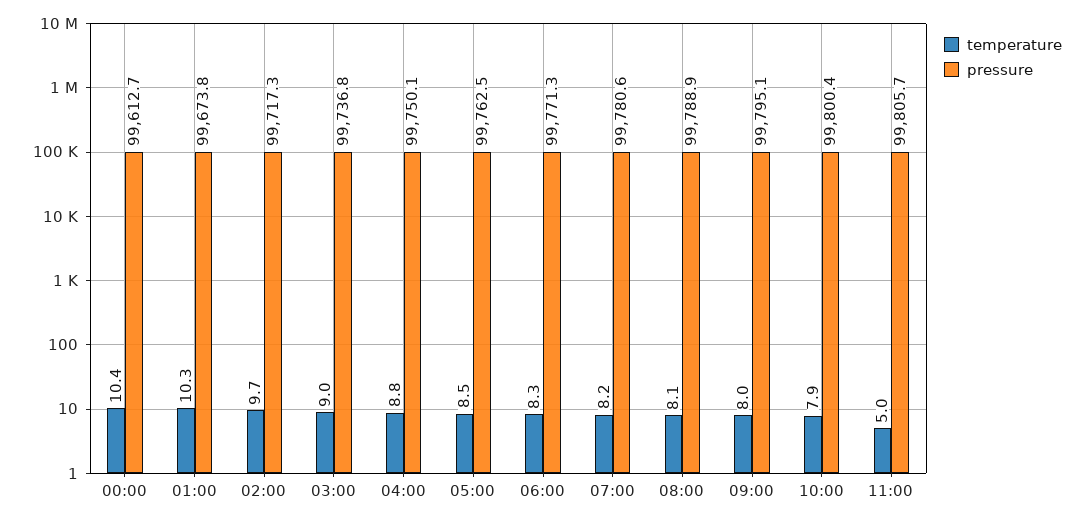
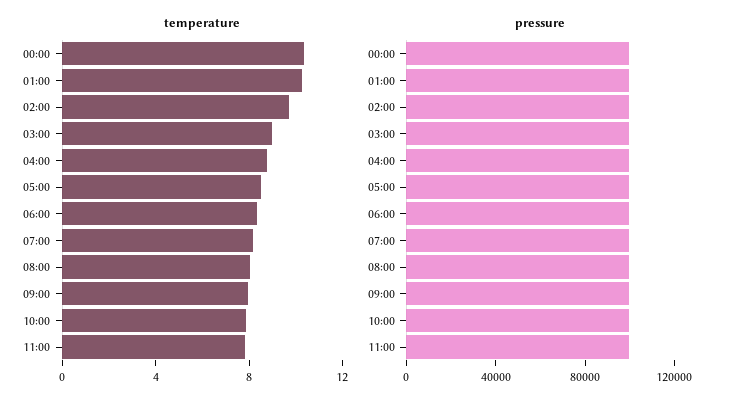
  {
    "temperature": {
      "00:00": 10.4,
      "01:00": 10.3,
      "02:00": 9.7,
      "03:00": 9,
      "04:00": 8.8,
      "05:00": 8.5,
      "06:00": 8.3,
      "07:00": 8.2,
      "08:00": 8.1,
      "09:00": 8,
      "10:00": 7.9,
-     "11:00": 5
+     "11:00": 8
    },
    "pressure": {
      "00:00": 99612.7,
      "01:00": 99673.8,
      "02:00": 99717.3,
      "03:00": 99736.8,
      "04:00": 99750.1,
      "05:00": 99762.5,
      "06:00": 99771.3,
      "07:00": 99780.6,
      "08:00": 99788.9,
      "09:00": 99795.1,
      "10:00": 99800.4,
      "11:00": 99805.7
    }
  }

